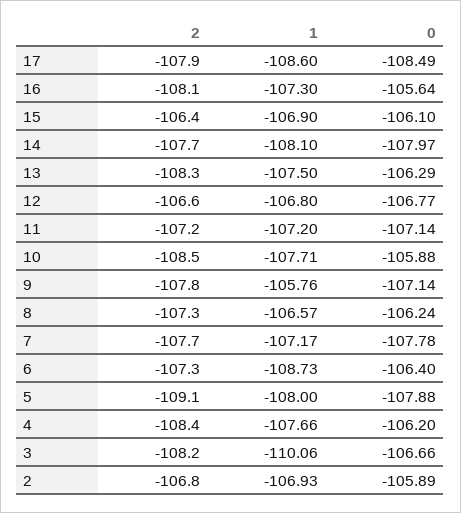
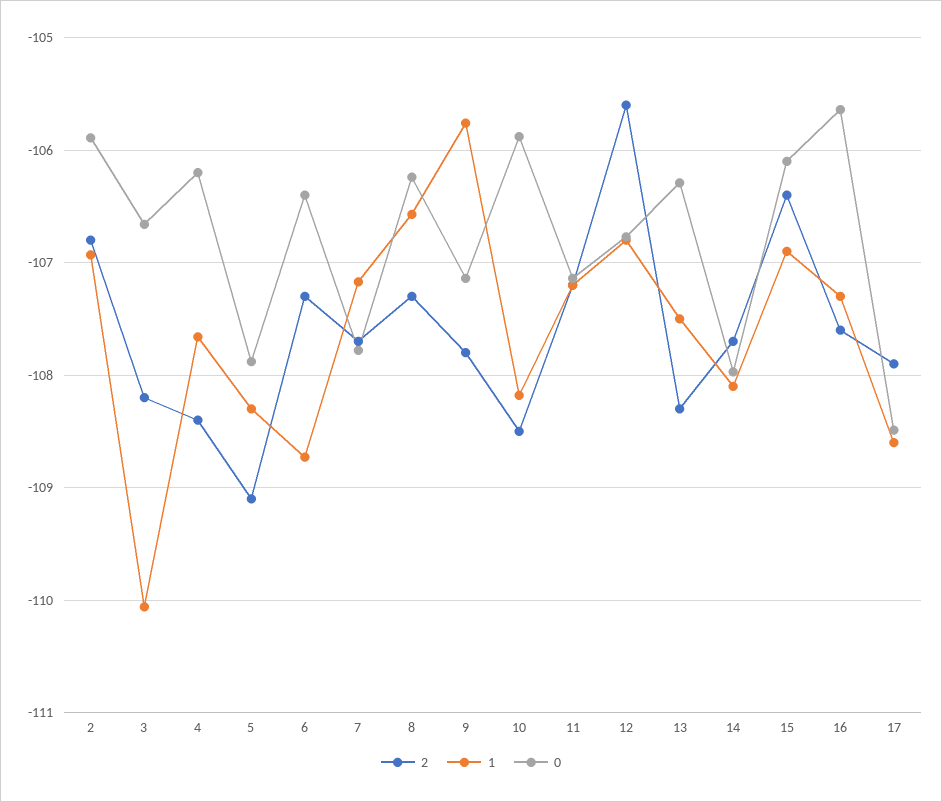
  {
    "2": {
      "17": -107.9,
-     "16": -108.1,
+     "16": -107.6,
      "15": -106.4,
      "14": -107.7,
      "13": -108.3,
-     "12": -106.6,
+     "12": -105.6,
      "11": -107.2,
      "10": -108.5,
      "9": -107.8,
      "8": -107.3,
      "7": -107.7,
      "6": -107.3,
      "5": -109.1,
      "4": -108.4,
      "3": -108.2,
      "2": -106.8
    },
    "1": {
      "17": -108.6,
      "16": -107.3,
      "15": -106.9,
      "14": -108.1,
      "13": -107.5,
      "12": -106.8,
      "11": -107.2,
-     "10": -107.71,
+     "10": -108.2,
      "9": -105.76,
      "8": -106.57,
      "7": -107.17,
      "6": -108.73,
-     "5": -108,
+     "5": -108.3,
      "4": -107.66,
      "3": -110.06,
      "2": -106.93
    },
    "0": {
      "17": -108.49,
      "16": -105.64,
      "15": -106.1,
      "14": -107.97,
      "13": -106.29,
      "12": -106.77,
      "11": -107.14,
      "10": -105.88,
      "9": -107.14,
      "8": -106.24,
      "7": -107.78,
      "6": -106.4,
      "5": -107.88,
      "4": -106.2,
      "3": -106.66,
      "2": -105.89
    }
  }

